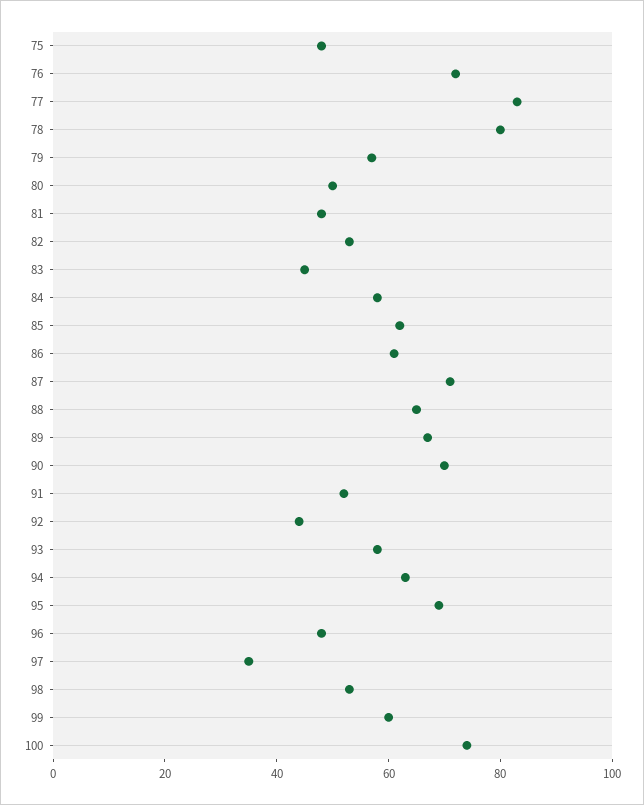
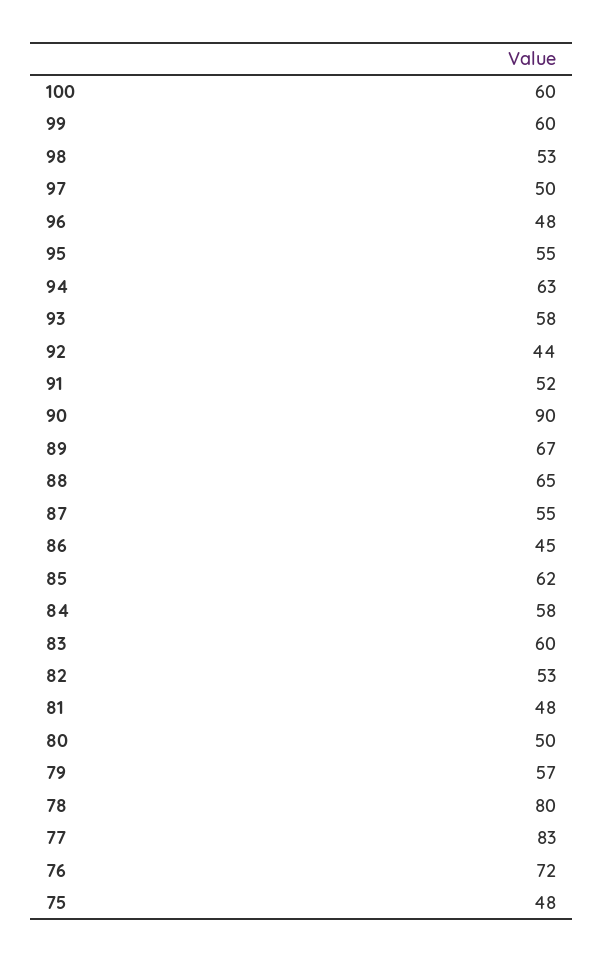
  {
    "75": 48,
    "76": 72,
    "77": 83,
    "78": 80,
    "79": 57,
    "80": 50,
    "81": 48,
    "82": 53,
-   "83": 45,
+   "83": 60,
    "84": 58,
    "85": 62,
-   "86": 60,
+   "86": 45,
-   "87": 70,
+   "87": 55,
    "88": 65,
    "89": 67,
-   "90": 70,
+   "90": 90,
    "91": 52,
    "92": 44,
    "93": 58,
    "94": 63,
-   "95": 70,
+   "95": 55,
    "96": 48,
-   "97": 35,
+   "97": 50,
    "98": 53,
    "99": 60,
-   "100": 75
+   "100": 60
  }

